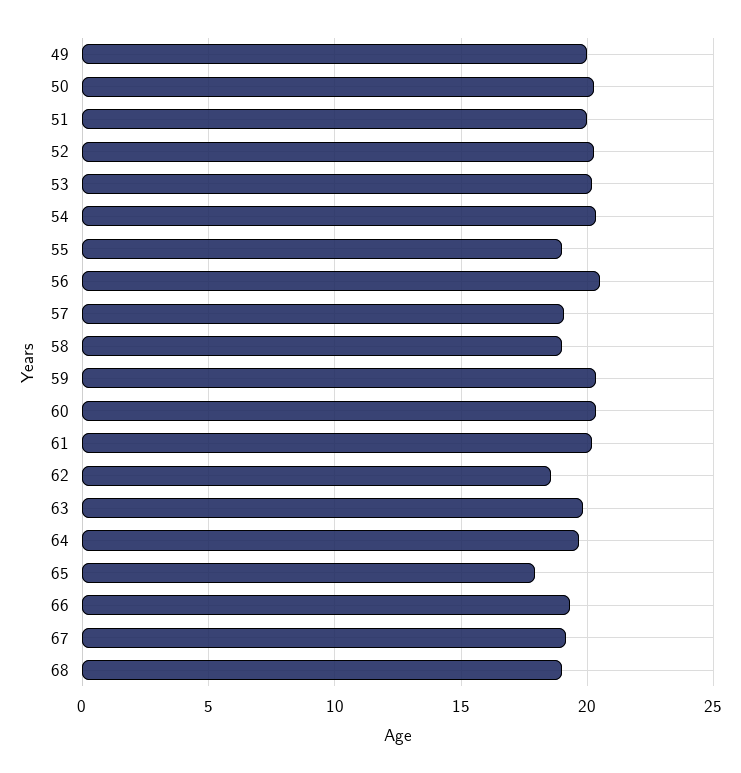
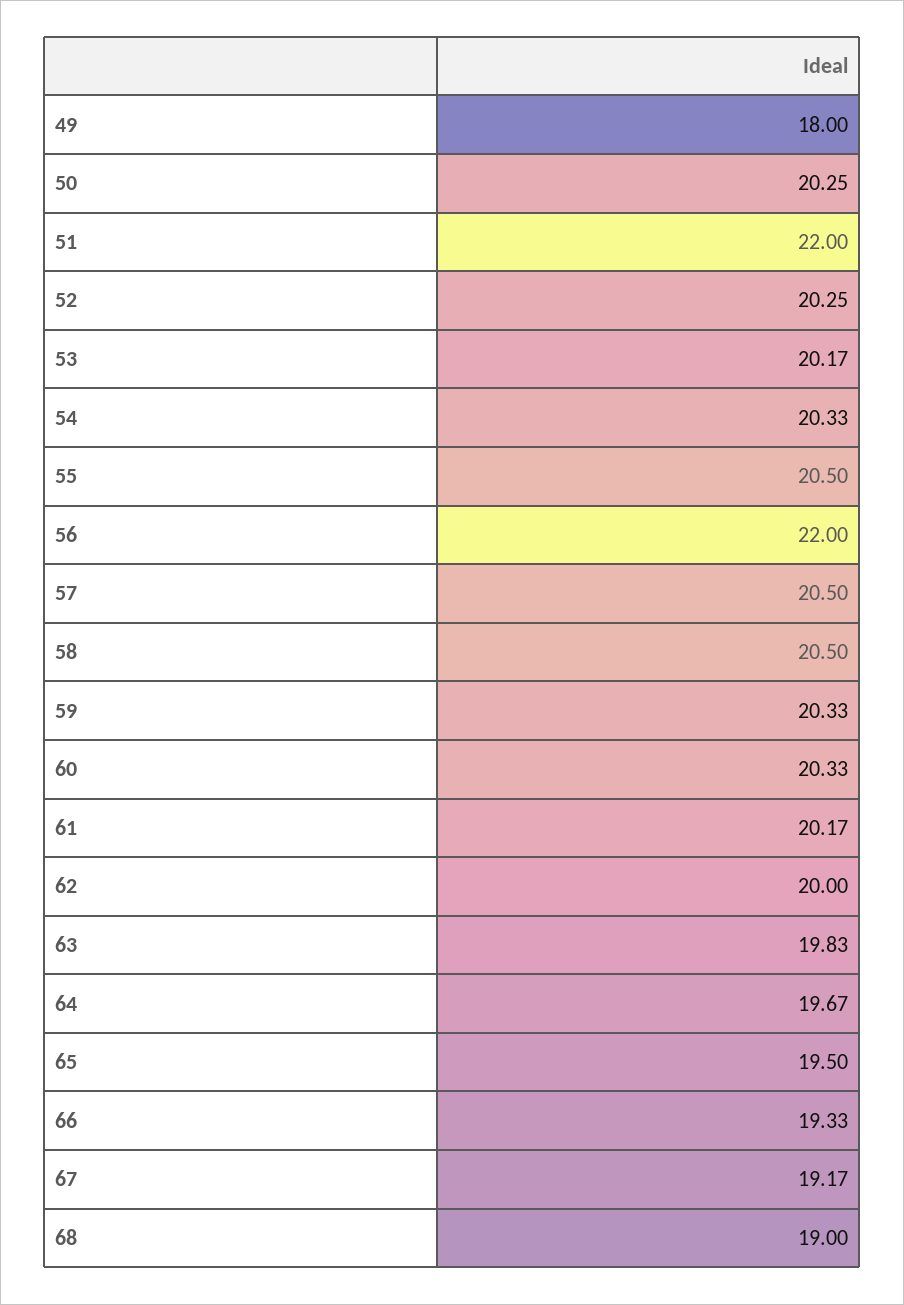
  {
-   "49": 20,
+   "49": 18,
    "50": 20.25,
-   "51": 20,
+   "51": 22,
    "52": 20.25,
    "53": 20.17,
    "54": 20.33,
-   "55": 19,
+   "55": 20.5,
-   "56": 20.5,
+   "56": 22,
-   "57": 19,
+   "57": 20.5,
-   "58": 19,
+   "58": 20.5,
    "59": 20.33,
    "60": 20.33,
    "61": 20.17,
-   "62": 18.5,
+   "62": 20,
    "63": 19.83,
    "64": 19.67,
-   "65": 18,
+   "65": 19.5,
    "66": 19.33,
    "67": 19.17,
    "68": 19
  }

